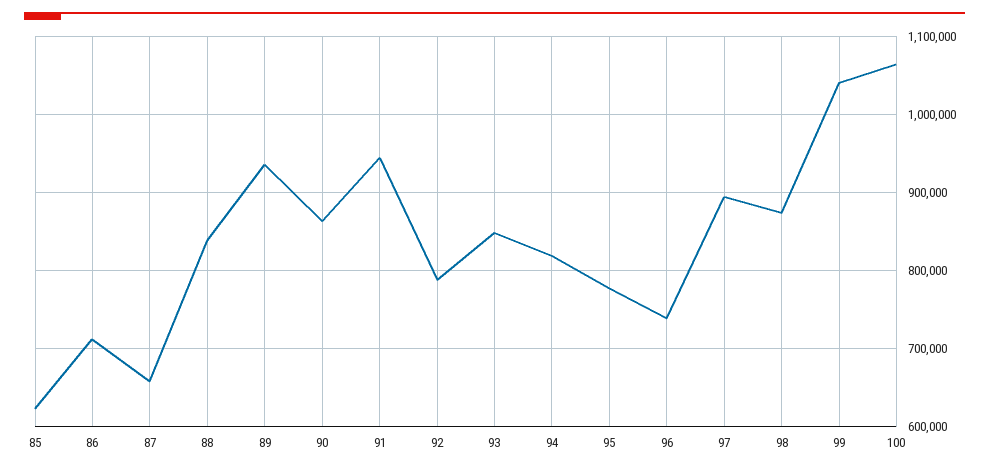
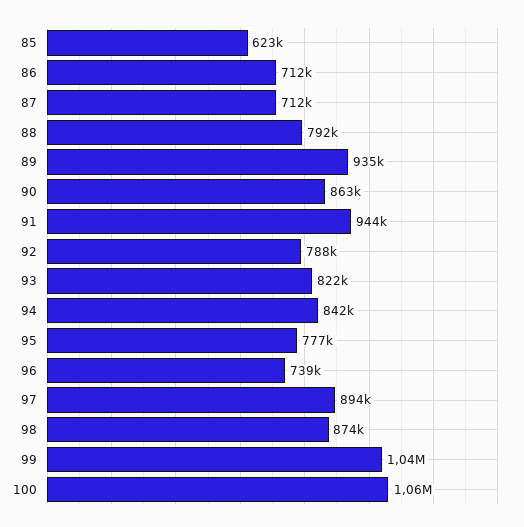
  {
    "85": 623000,
    "86": 712000,
-   "87": 660000,
+   "87": 712000,
-   "88": 840000,
+   "88": 792000,
    "89": 935000,
    "90": 863000,
    "91": 944000,
    "92": 788000,
-   "93": 850000,
+   "93": 822000,
-   "94": 820000,
+   "94": 842000,
    "95": 777000,
    "96": 739000,
    "97": 894000,
    "98": 874000,
    "99": 1040000,
    "100": 1060000
  }

